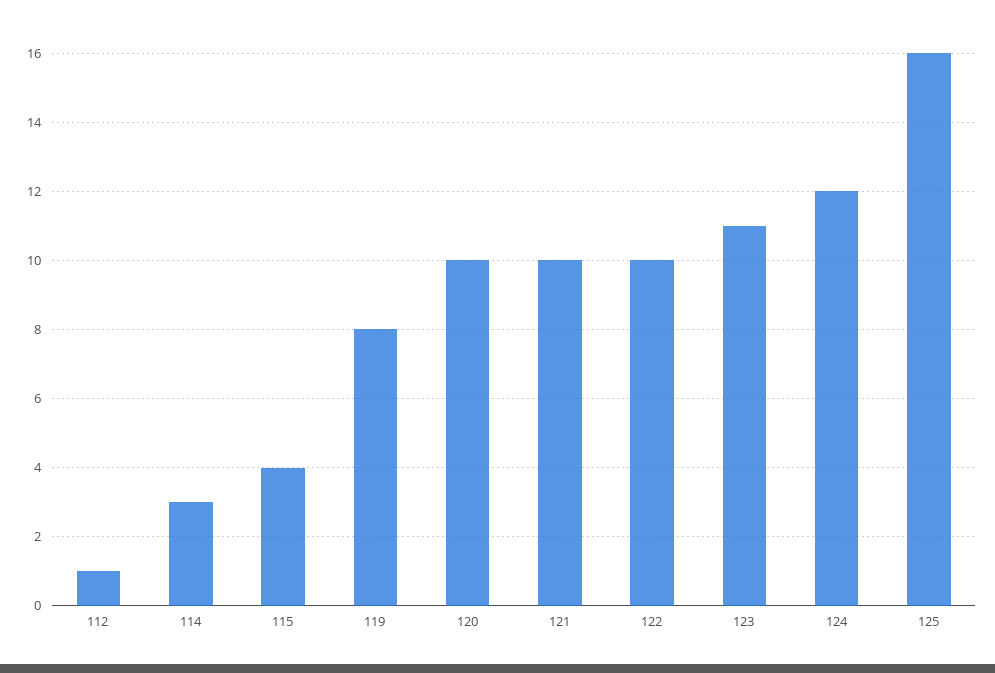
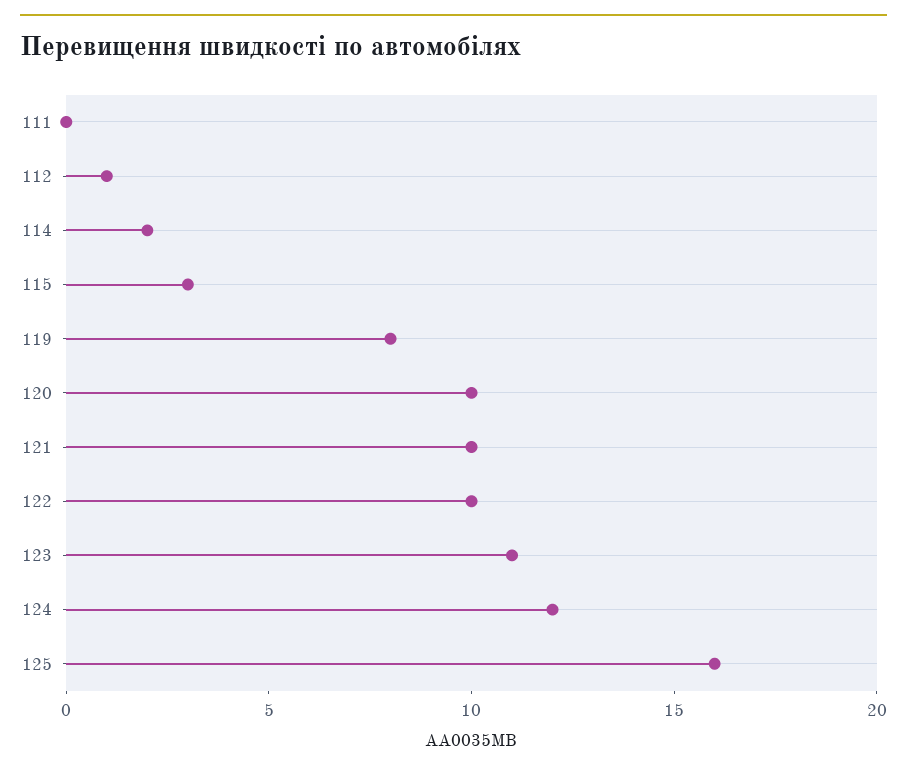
  {
    "112": 1,
-   "114": 3,
+   "114": 2,
-   "115": 4,
+   "115": 3,
    "119": 8,
    "120": 10,
    "121": 10,
    "122": 10,
    "123": 11,
    "124": 12,
-   "125": 16
+   "125": 16,
+   "111": 0
  }

